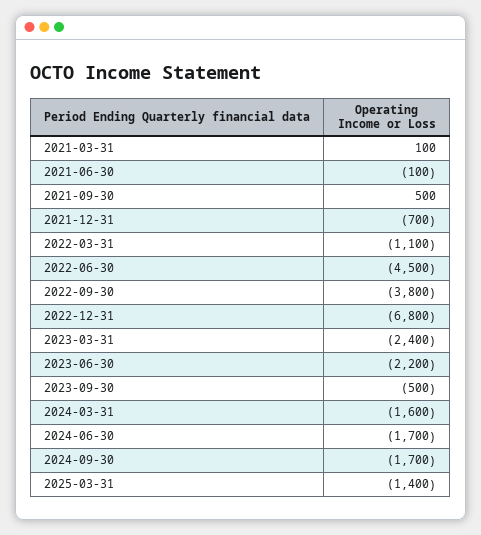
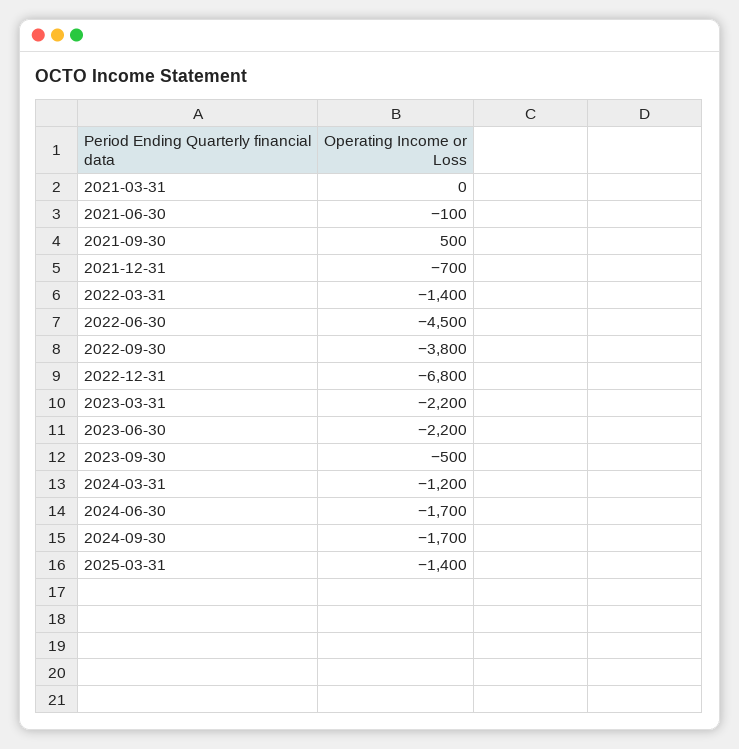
  {
-   "2021-03-31": 100,
+   "2021-03-31": 0,
    "2021-06-30": -100,
    "2021-09-30": 500,
    "2021-12-31": -700,
-   "2022-03-31": -1100,
+   "2022-03-31": -1400,
    "2022-06-30": -4500,
    "2022-09-30": -3800,
    "2022-12-31": -6800,
-   "2023-03-31": -2400,
+   "2023-03-31": -2200,
    "2023-06-30": -2200,
    "2023-09-30": -500,
-   "2024-03-31": -1600,
+   "2024-03-31": -1200,
    "2024-06-30": -1700,
    "2024-09-30": -1700,
    "2025-03-31": -1400
  }

